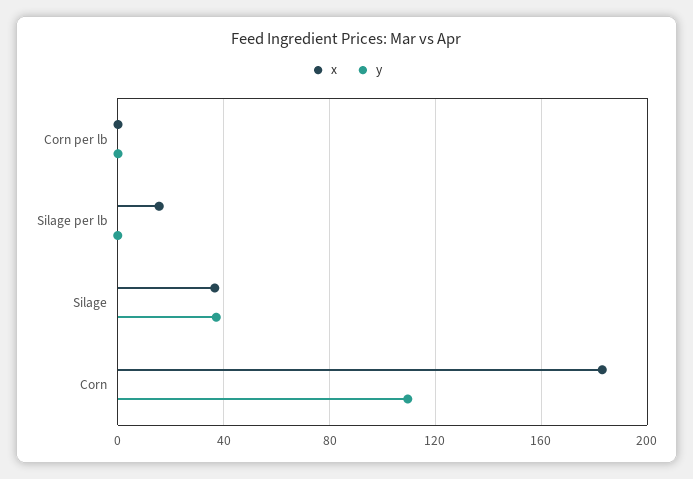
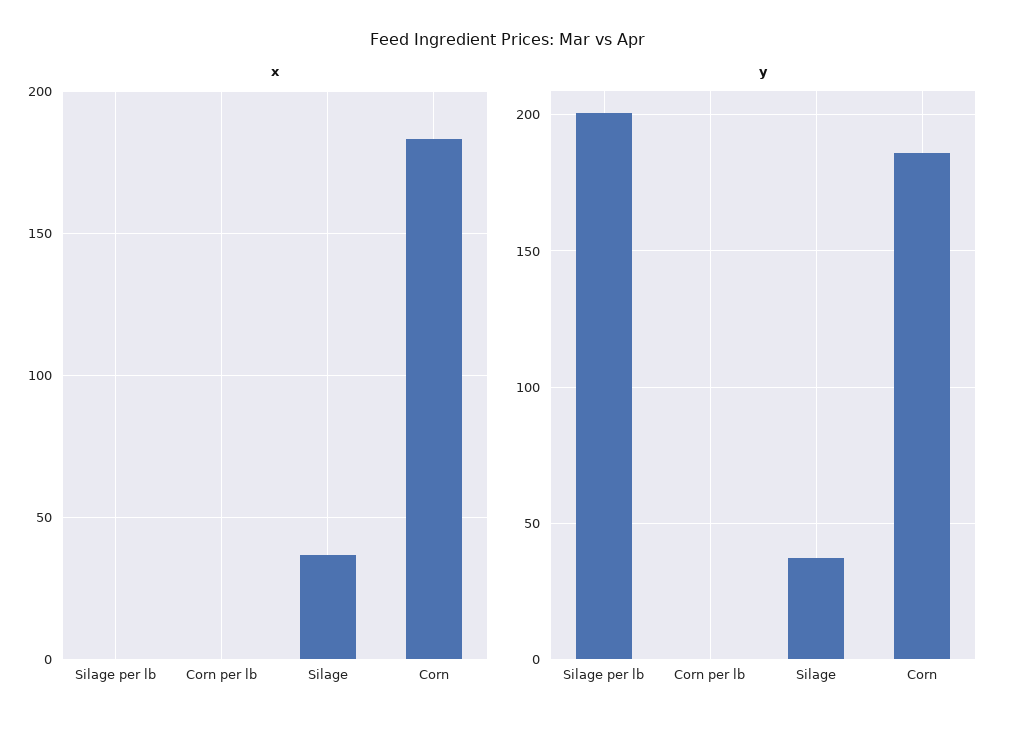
  {
    "x": {
      "Corn per lb": 0,
-     "Silage per lb": 15,
+     "Silage per lb": 0,
      "Silage": 35,
      "Corn": 185
    },
    "y": {
      "Corn per lb": 0,
-     "Silage per lb": 0,
+     "Silage per lb": 200,
      "Silage": 35,
-     "Corn": 110
+     "Corn": 185
    }
  }

